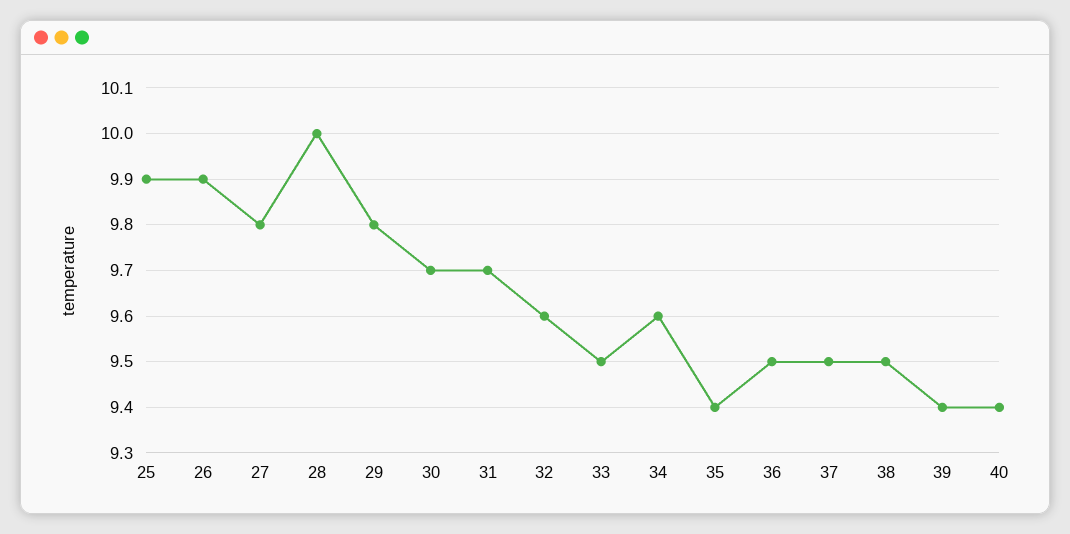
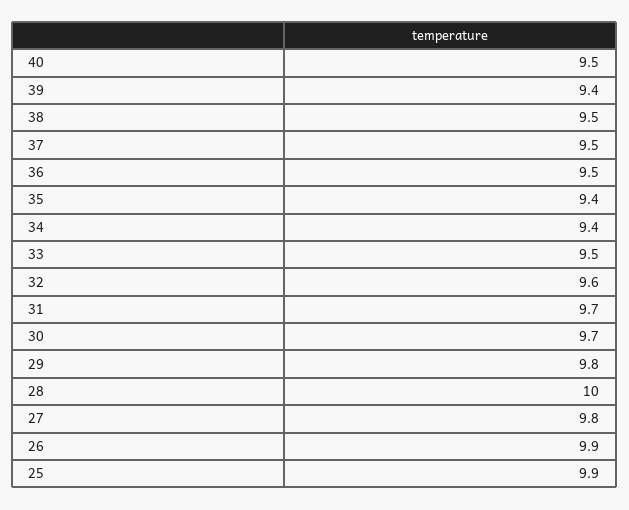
  {
    "25": 9.9,
    "26": 9.9,
    "27": 9.8,
    "28": 10,
    "29": 9.8,
    "30": 9.7,
    "31": 9.7,
    "32": 9.6,
    "33": 9.5,
-   "34": 9.6,
+   "34": 9.4,
    "35": 9.4,
    "36": 9.5,
    "37": 9.5,
    "38": 9.5,
    "39": 9.4,
-   "40": 9.4
+   "40": 9.5
  }

